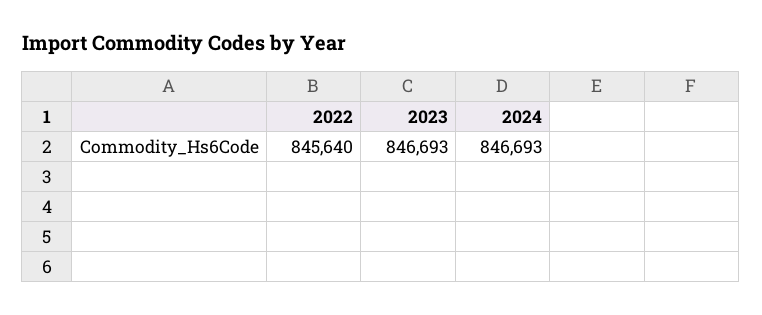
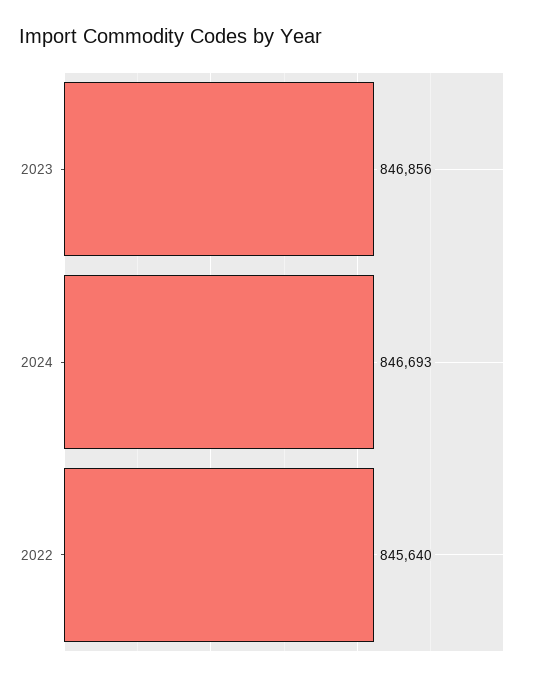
  {
    "2022": 845640,
-   "2023": 846693,
+   "2023": 846856,
    "2024": 846693
  }

